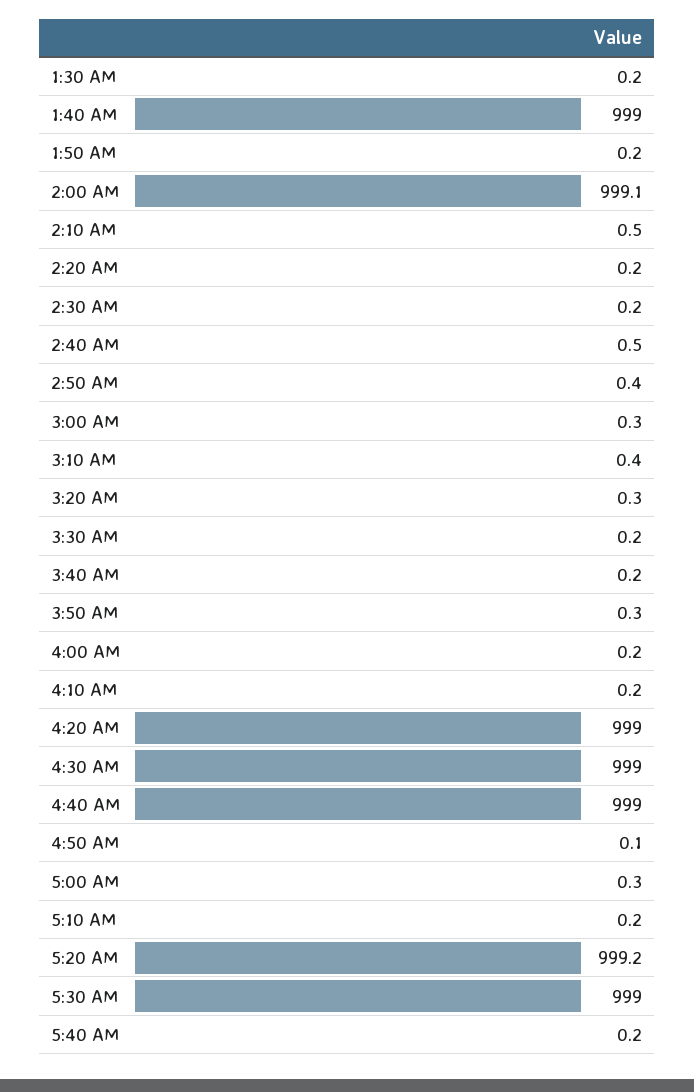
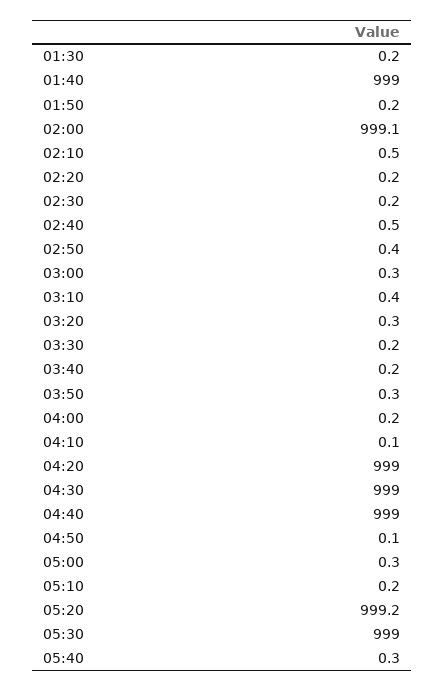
  {
    "1:30 AM": 0.2,
    "1:40 AM": 999,
    "1:50 AM": 0.2,
    "2:00 AM": 999.1,
    "2:10 AM": 0.5,
    "2:20 AM": 0.2,
    "2:30 AM": 0.2,
    "2:40 AM": 0.5,
    "2:50 AM": 0.4,
    "3:00 AM": 0.3,
    "3:10 AM": 0.4,
    "3:20 AM": 0.3,
    "3:30 AM": 0.2,
    "3:40 AM": 0.2,
    "3:50 AM": 0.3,
    "4:00 AM": 0.2,
-   "4:10 AM": 0.2,
+   "4:10 AM": 0.1,
    "4:20 AM": 999,
    "4:30 AM": 999,
    "4:40 AM": 999,
    "4:50 AM": 0.1,
    "5:00 AM": 0.3,
    "5:10 AM": 0.2,
    "5:20 AM": 999.2,
    "5:30 AM": 999,
-   "5:40 AM": 0.2
+   "5:40 AM": 0.3
  }

